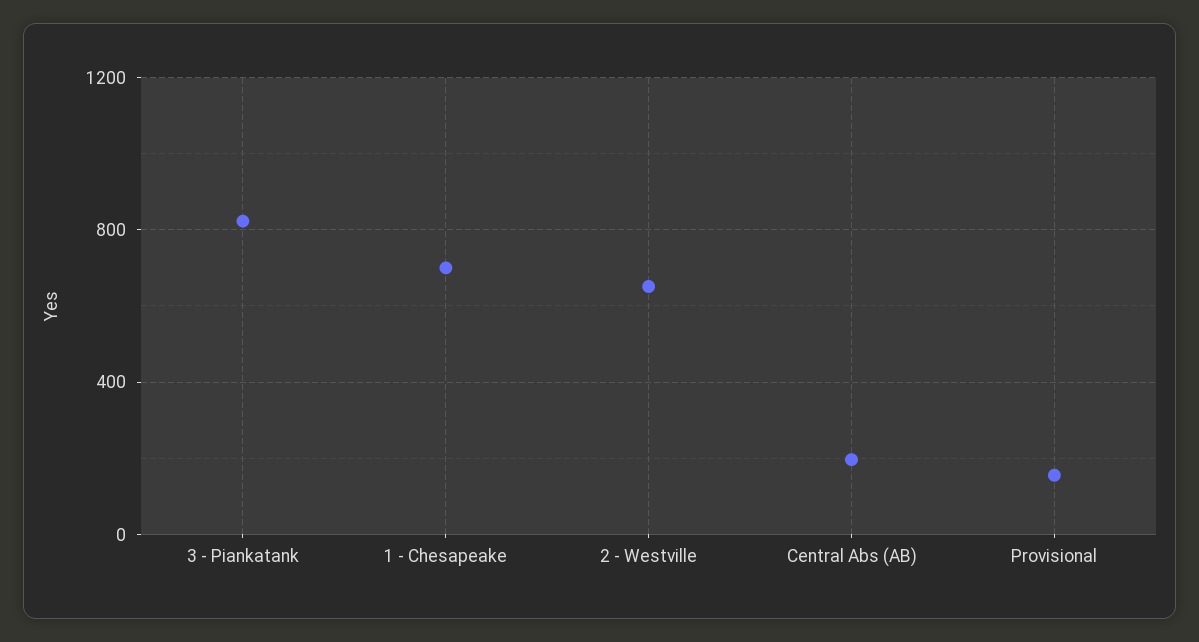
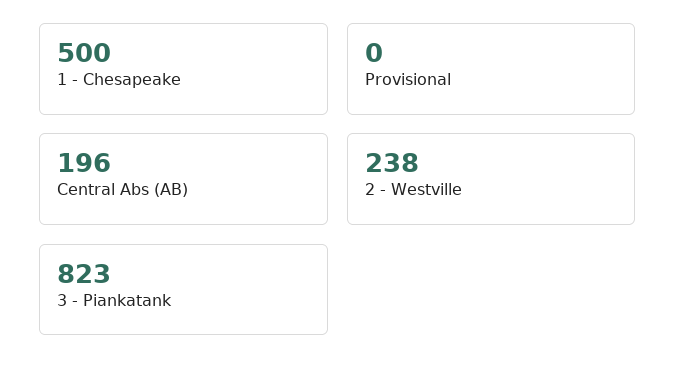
  {
    "3 - Piankatank": 823,
-   "1 - Chesapeake": 700,
+   "1 - Chesapeake": 500,
-   "2 - Westville": 650,
+   "2 - Westville": 238,
    "Central Abs (AB)": 196,
-   "Provisional": 150
+   "Provisional": 0
  }

